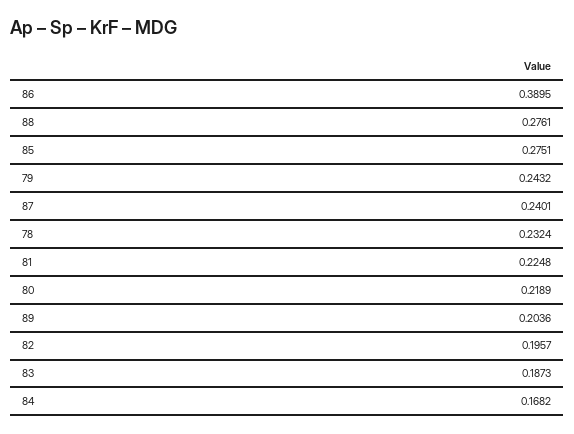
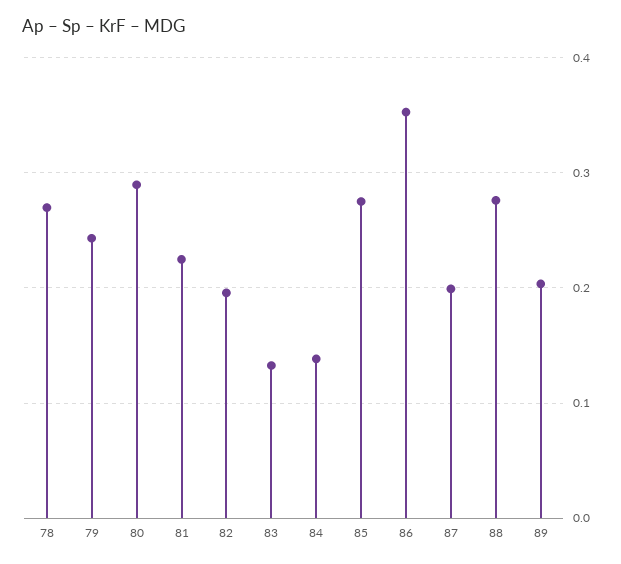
  {
-   "86": 0.3895,
+   "86": 0.35,
    "88": 0.2761,
    "85": 0.2751,
    "79": 0.2432,
-   "87": 0.2401,
+   "87": 0.2,
-   "78": 0.2324,
+   "78": 0.27,
    "81": 0.2248,
-   "80": 0.2189,
+   "80": 0.29,
    "89": 0.2036,
    "82": 0.1957,
-   "83": 0.1873,
+   "83": 0.13,
-   "84": 0.1682
+   "84": 0.14
  }

